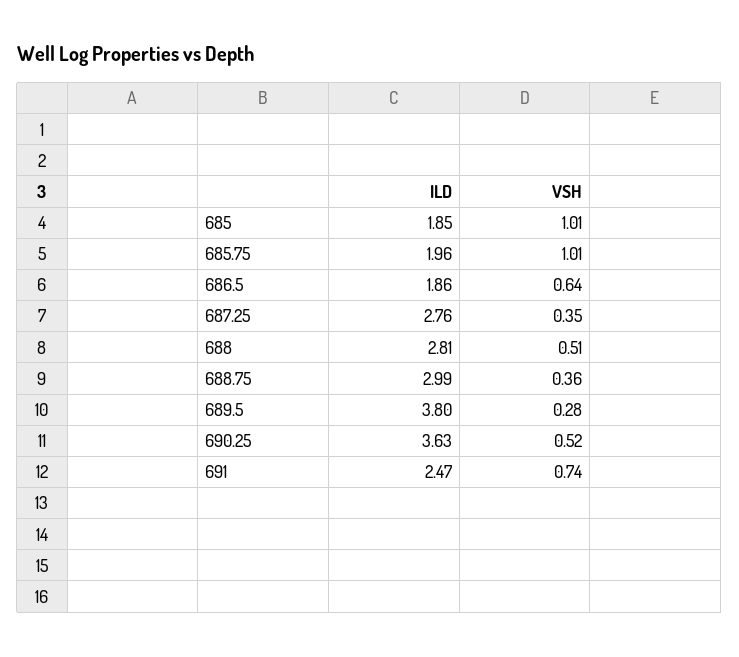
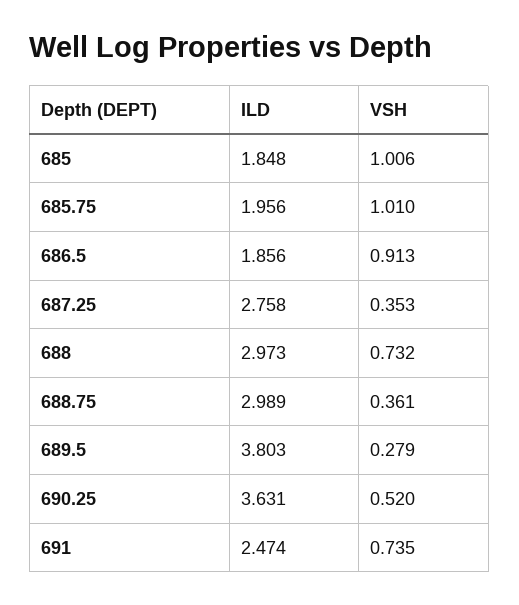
  {
    "ILD": {
      "685": 1.848,
      "685.75": 1.956,
      "686.5": 1.856,
      "687.25": 2.758,
-     "688": 2.81,
+     "688": 2.973,
      "688.75": 2.989,
      "689.5": 3.803,
      "690.25": 3.631,
      "691": 2.474
    },
    "VSH": {
      "685": 1.006,
      "685.75": 1.01,
-     "686.5": 0.64,
+     "686.5": 0.913,
      "687.25": 0.353,
-     "688": 0.51,
+     "688": 0.732,
      "688.75": 0.361,
      "689.5": 0.279,
      "690.25": 0.52,
      "691": 0.735
    }
  }

